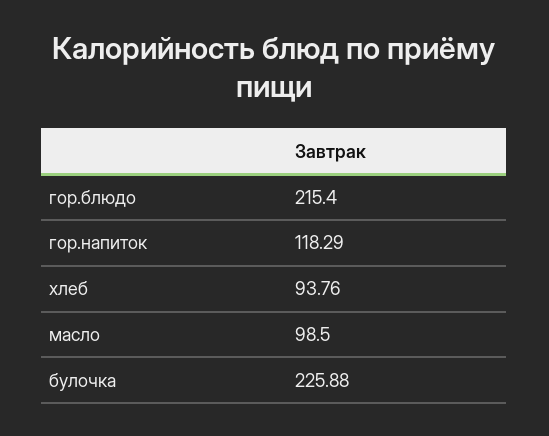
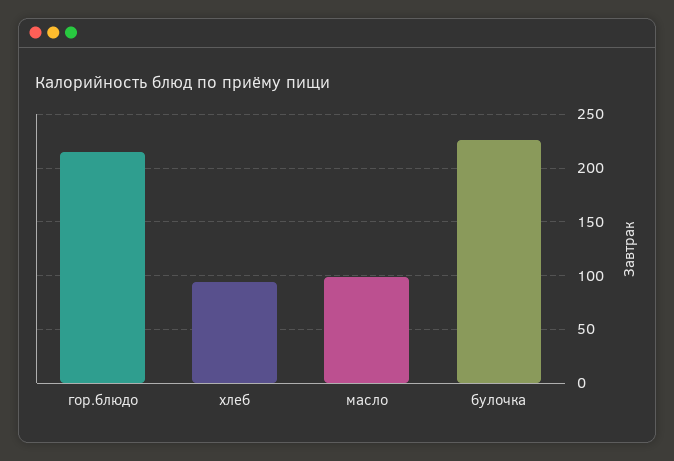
  {
    "гор.блюдо": 215.4,
-   "гор.напиток": 118.29,
    "хлеб": 93.76,
    "масло": 98.5,
    "булочка": 225.88
  }

